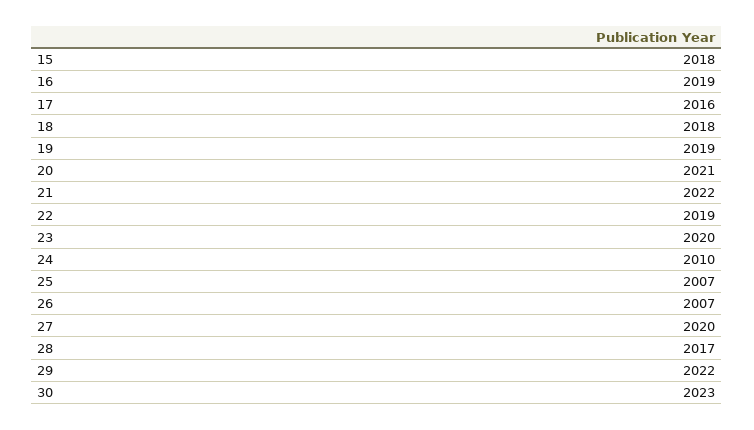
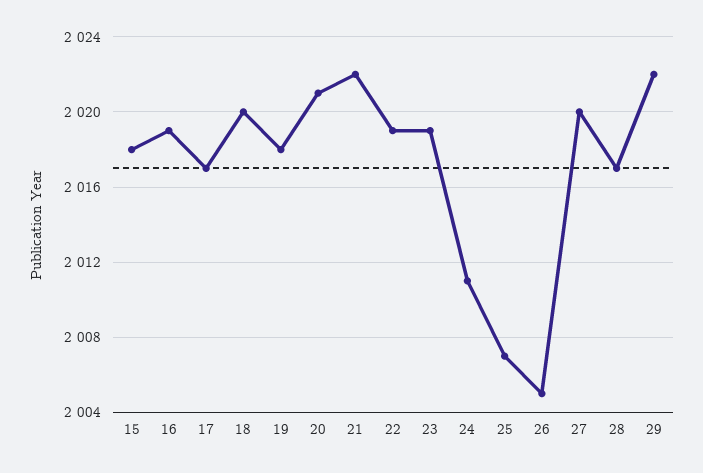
  {
    "15": 2018,
    "16": 2019,
-   "17": 2016,
+   "17": 2017,
-   "18": 2018,
+   "18": 2020,
-   "19": 2019,
+   "19": 2018,
    "20": 2021,
    "21": 2022,
    "22": 2019,
-   "23": 2020,
+   "23": 2019,
-   "24": 2010,
+   "24": 2011,
    "25": 2007,
-   "26": 2007,
+   "26": 2005,
    "27": 2020,
    "28": 2017,
-   "29": 2022,
+   "29": 2022
-   "30": 2023
  }

